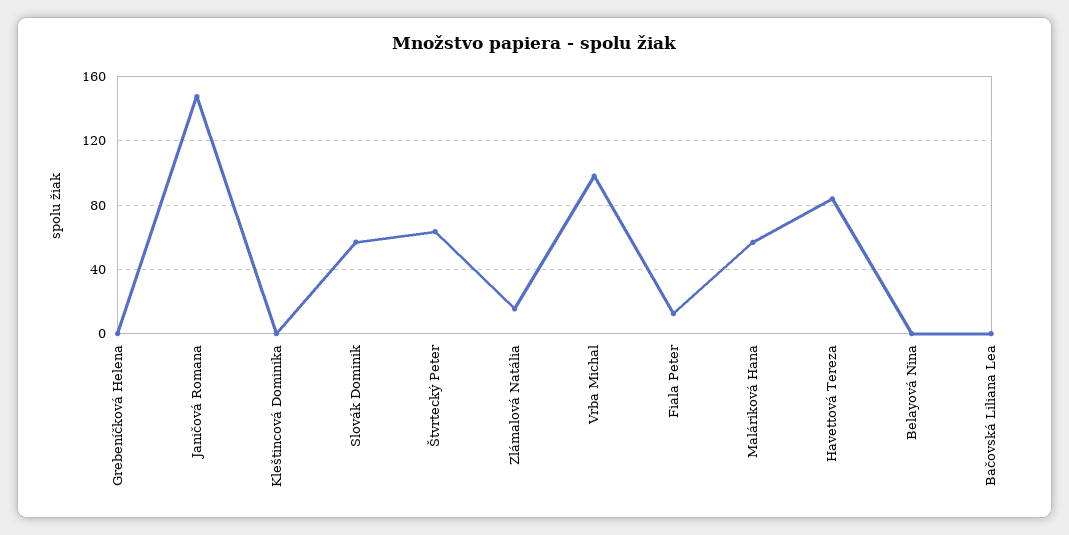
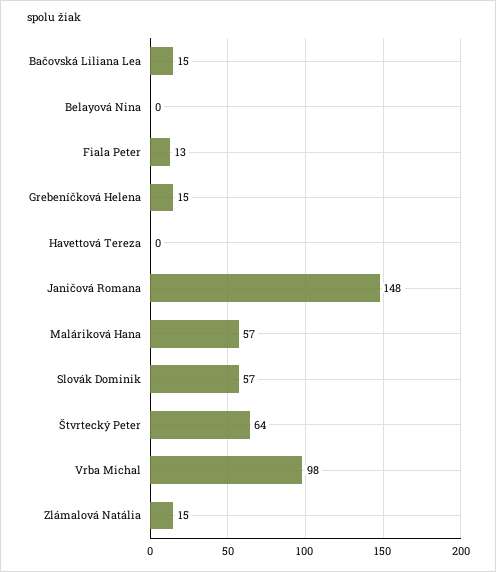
  {
-   "Grebeníčková Helena": 0,
+   "Grebeníčková Helena": 15,
    "Janičová Romana": 148,
-   "Kleštincová Dominika": 0,
    "Slovák Dominik": 57,
    "Štvrtecký Peter": 64,
    "Zlámalová Natália": 15,
    "Vrba Michal": 98,
    "Fiala Peter": 13,
    "Maláriková Hana": 57,
-   "Havettová Tereza": 85,
+   "Havettová Tereza": 0,
    "Belayová Nina": 0,
-   "Bačovská Liliana Lea": 0
+   "Bačovská Liliana Lea": 15
  }

